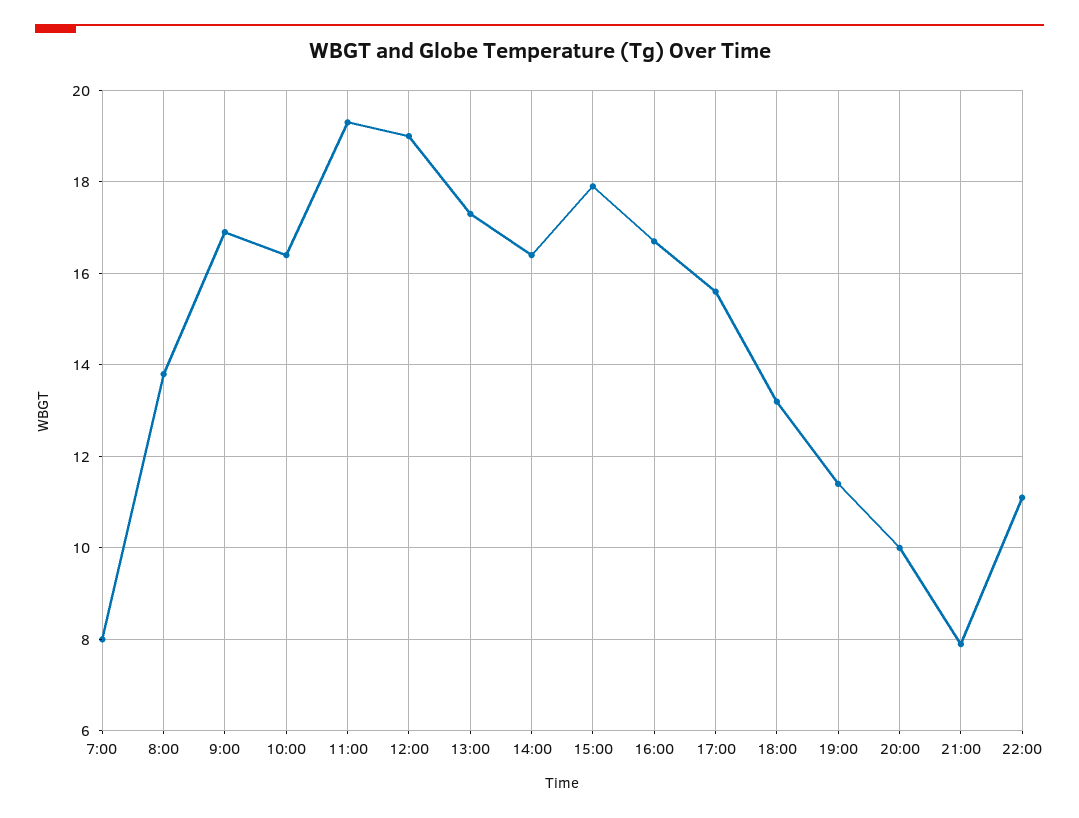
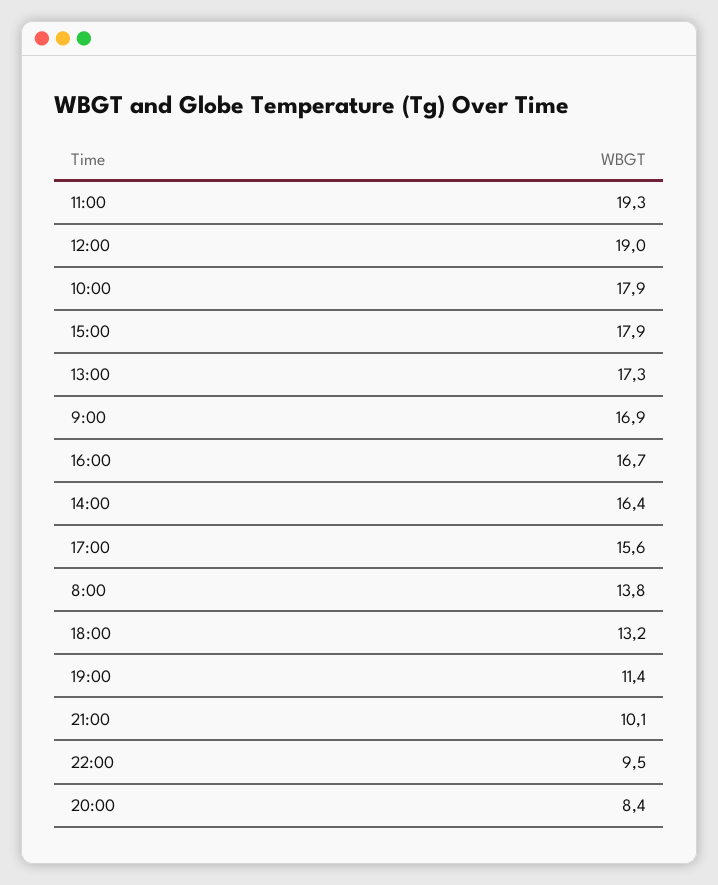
  {
-   "7:00": 8,
    "8:00": 13.8,
    "9:00": 16.9,
-   "10:00": 16.5,
+   "10:00": 17.9,
    "11:00": 19.3,
    "12:00": 19,
    "13:00": 17.3,
    "14:00": 16.4,
    "15:00": 17.9,
    "16:00": 16.7,
    "17:00": 15.6,
    "18:00": 13.2,
    "19:00": 11.4,
-   "20:00": 10,
+   "20:00": 8.4,
-   "21:00": 8,
+   "21:00": 10.1,
-   "22:00": 11
+   "22:00": 9.5
  }

